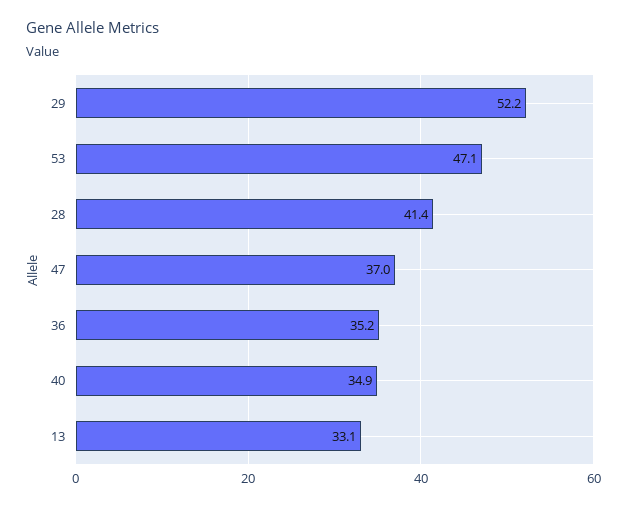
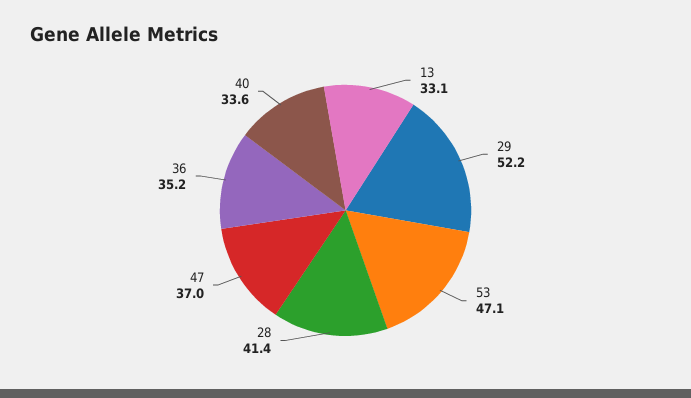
  {
    "29": 52.2,
    "53": 47.1,
    "28": 41.4,
    "47": 37,
    "36": 35.2,
-   "40": 34.9,
+   "40": 33.6,
    "13": 33.1
  }

